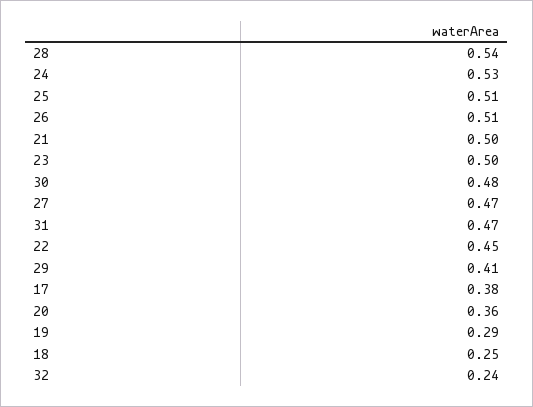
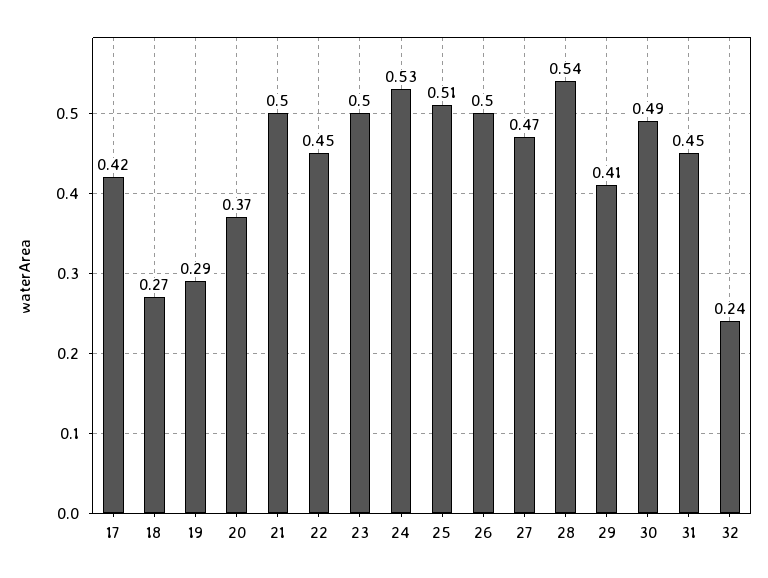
  {
    "28": 0.54,
    "24": 0.53,
    "25": 0.51,
-   "26": 0.51,
+   "26": 0.5,
    "21": 0.5,
    "23": 0.5,
-   "30": 0.48,
+   "30": 0.49,
    "27": 0.47,
-   "31": 0.47,
+   "31": 0.45,
    "22": 0.45,
    "29": 0.41,
-   "17": 0.38,
+   "17": 0.42,
-   "20": 0.36,
+   "20": 0.37,
    "19": 0.29,
-   "18": 0.25,
+   "18": 0.27,
    "32": 0.24
  }

